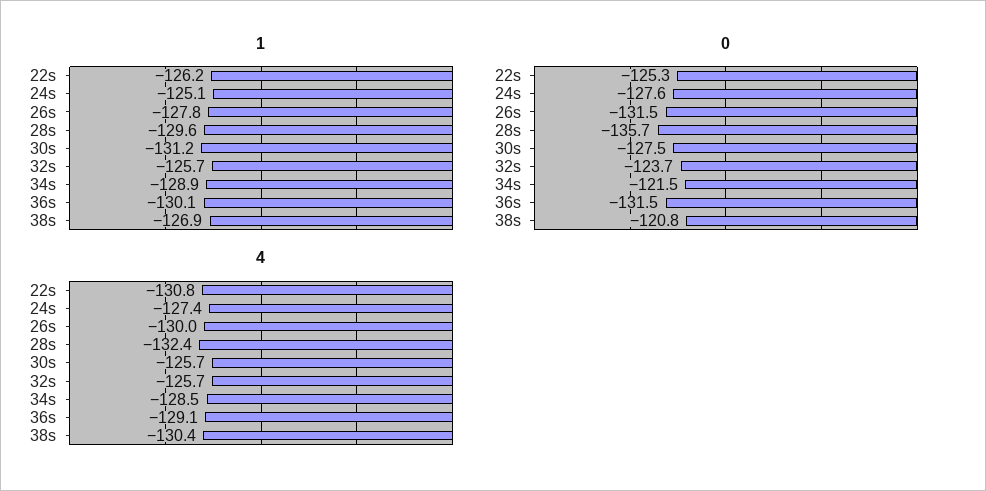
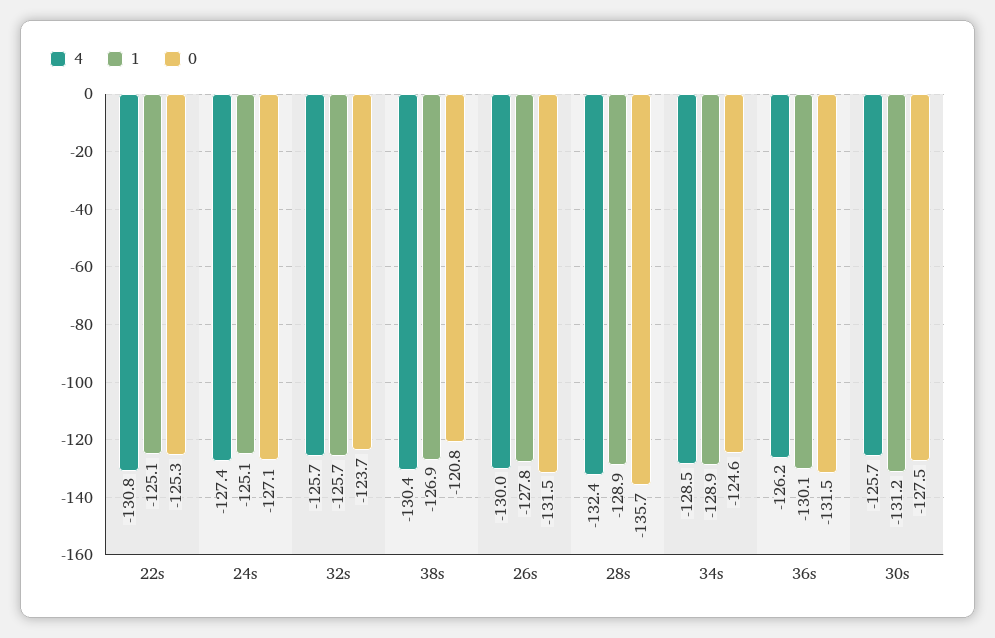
  {
    "1": {
-     "22s": -126.2,
+     "22s": -125.1,
      "24s": -125.1,
      "26s": -127.8,
-     "28s": -129.6,
+     "28s": -128.9,
      "30s": -131.2,
      "32s": -125.7,
      "34s": -128.9,
      "36s": -130.1,
      "38s": -126.9
    },
    "0": {
      "22s": -125.3,
-     "24s": -127.6,
+     "24s": -127.1,
      "26s": -131.5,
      "28s": -135.7,
      "30s": -127.5,
      "32s": -123.7,
-     "34s": -121.5,
+     "34s": -124.6,
      "36s": -131.5,
      "38s": -120.8
    },
    "4": {
      "22s": -130.8,
      "24s": -127.4,
      "26s": -130,
      "28s": -132.4,
      "30s": -125.7,
      "32s": -125.7,
      "34s": -128.5,
-     "36s": -129.1,
+     "36s": -126.2,
      "38s": -130.4
    }
  }

